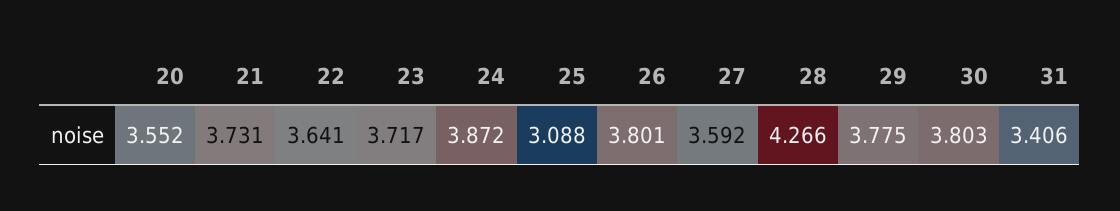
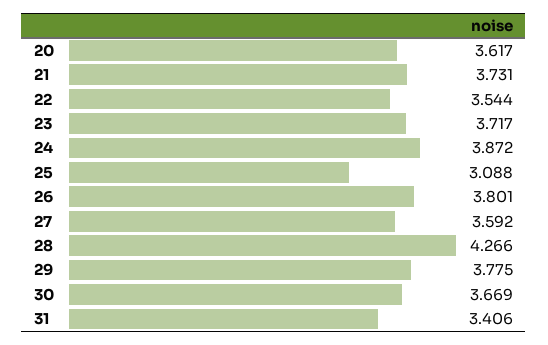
  {
-   "20": 3.552,
+   "20": 3.617,
    "21": 3.731,
-   "22": 3.641,
+   "22": 3.544,
    "23": 3.717,
    "24": 3.872,
    "25": 3.088,
    "26": 3.801,
    "27": 3.592,
    "28": 4.266,
    "29": 3.775,
-   "30": 3.803,
+   "30": 3.669,
    "31": 3.406
  }

